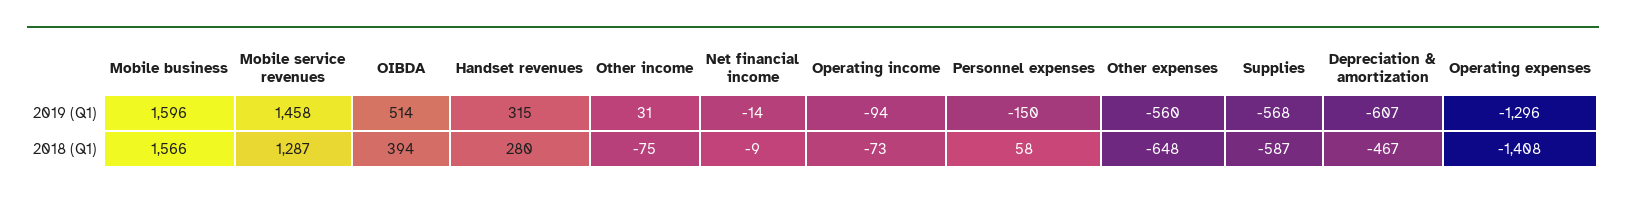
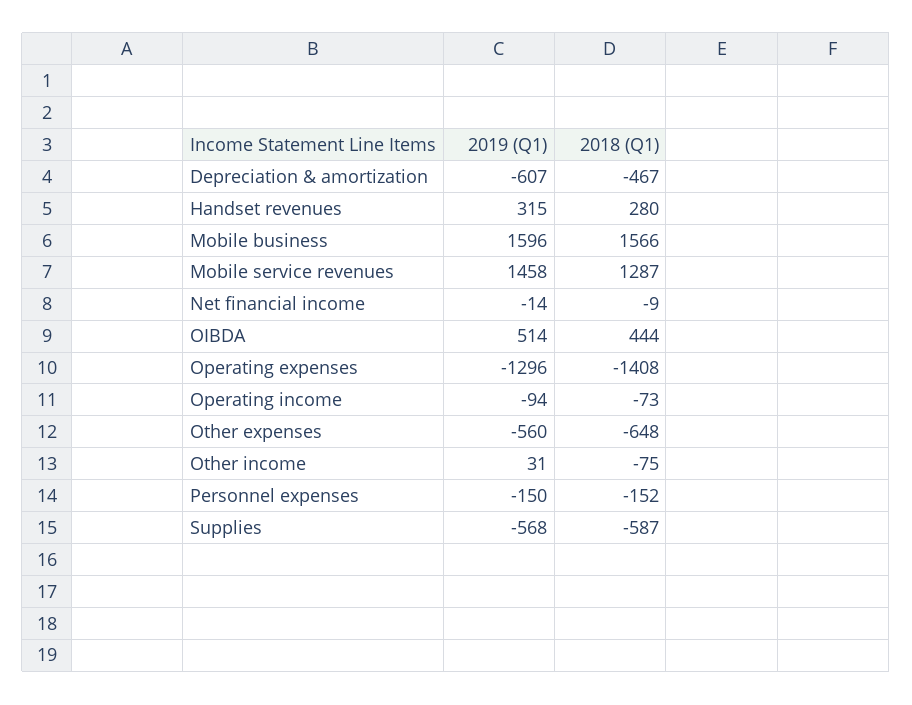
  {
    "Mobile business": {
      "2019 (Q1)": 1596,
      "2018 (Q1)": 1566
    },
    "Mobile service revenues": {
      "2019 (Q1)": 1458,
      "2018 (Q1)": 1287
    },
    "OIBDA": {
      "2019 (Q1)": 514,
-     "2018 (Q1)": 394
+     "2018 (Q1)": 444
    },
    "Handset revenues": {
      "2019 (Q1)": 315,
      "2018 (Q1)": 280
    },
    "Other income": {
      "2019 (Q1)": 31,
      "2018 (Q1)": -75
    },
    "Net financial income": {
      "2019 (Q1)": -14,
      "2018 (Q1)": -9
    },
    "Operating income": {
      "2019 (Q1)": -94,
      "2018 (Q1)": -73
    },
    "Personnel expenses": {
      "2019 (Q1)": -150,
-     "2018 (Q1)": 58
+     "2018 (Q1)": -152
    },
    "Other expenses": {
      "2019 (Q1)": -560,
      "2018 (Q1)": -648
    },
    "Supplies": {
      "2019 (Q1)": -568,
      "2018 (Q1)": -587
    },
    "Depreciation & amortization": {
      "2019 (Q1)": -607,
      "2018 (Q1)": -467
    },
    "Operating expenses": {
      "2019 (Q1)": -1296,
      "2018 (Q1)": -1408
    }
  }

